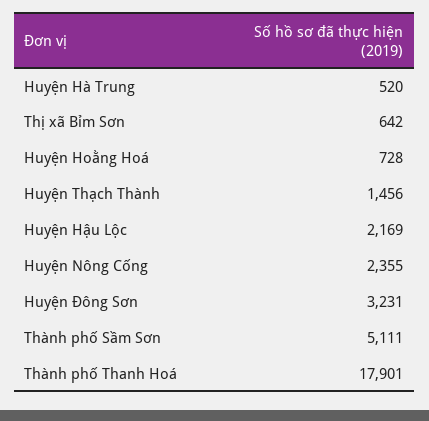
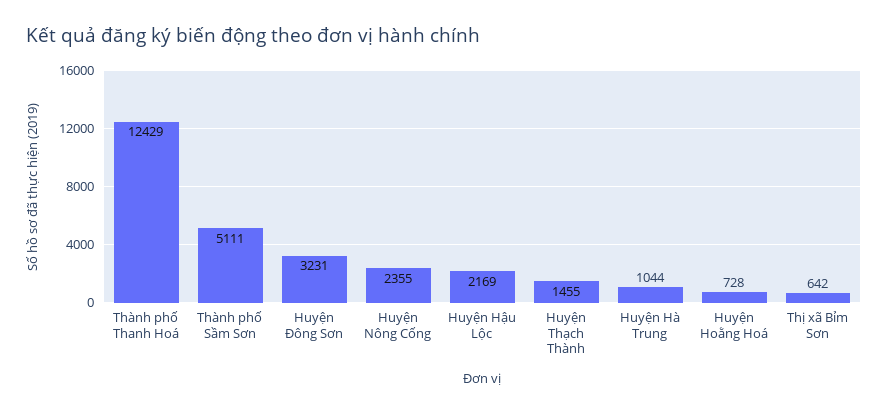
  {
-   "Huyện Hà Trung": 520,
+   "Huyện Hà Trung": 1044,
    "Thị xã Bỉm Sơn": 642,
    "Huyện Hoằng Hoá": 728,
-   "Huyện Thạch Thành": 1456,
+   "Huyện Thạch Thành": 1455,
    "Huyện Hậu Lộc": 2169,
    "Huyện Nông Cống": 2355,
    "Huyện Đông Sơn": 3231,
    "Thành phố Sầm Sơn": 5111,
-   "Thành phố Thanh Hoá": 17901
+   "Thành phố Thanh Hoá": 12429
  }

